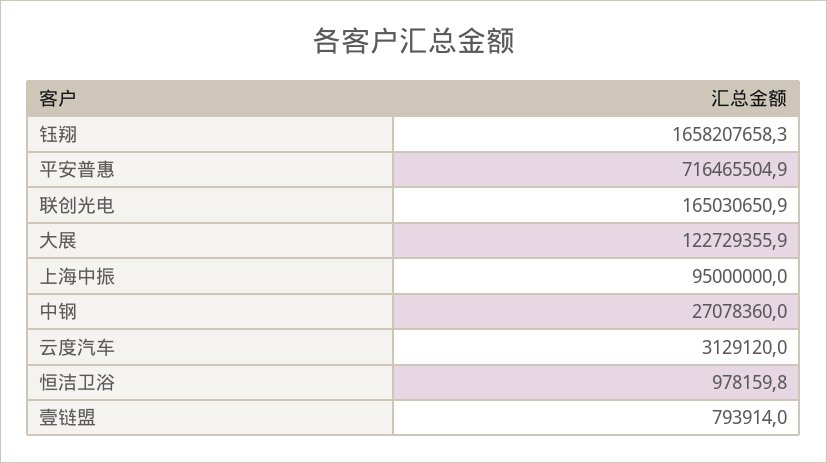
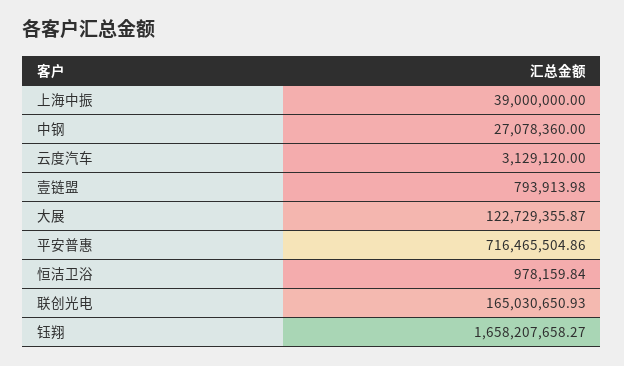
  {
    "钰翔": 1658207658.27,
    "平安普惠": 716465504.86,
    "联创光电": 165030650.93,
    "大展": 122729355.87,
-   "上海中振": 95000000,
+   "上海中振": 39000000,
    "中钢": 27078360,
    "云度汽车": 3129120,
    "恒洁卫浴": 978159.84,
    "壹链盟": 793913.98
  }

